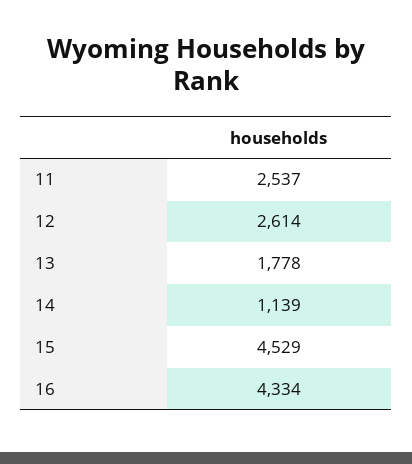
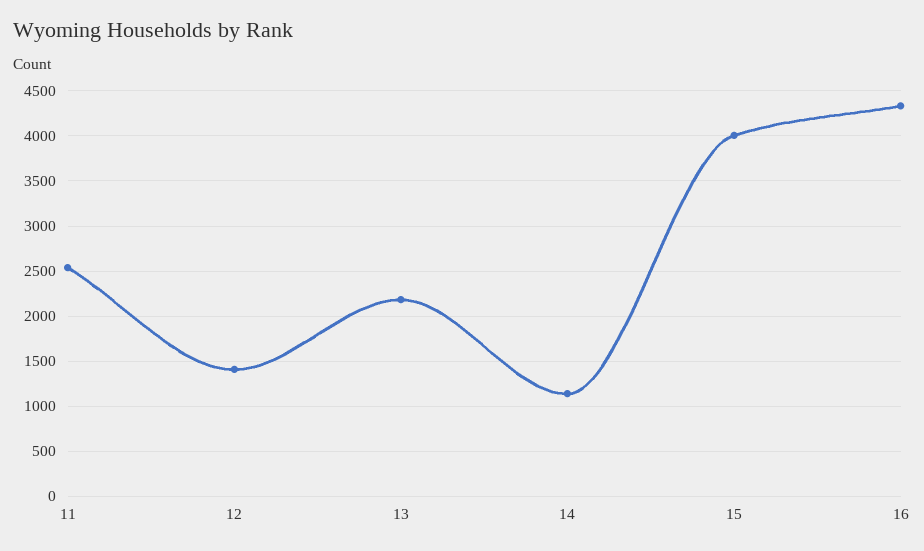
  {
    "11": 2537,
-   "12": 2614,
+   "12": 1400,
-   "13": 1778,
+   "13": 2200,
    "14": 1139,
-   "15": 4529,
+   "15": 4000,
    "16": 4334
  }

